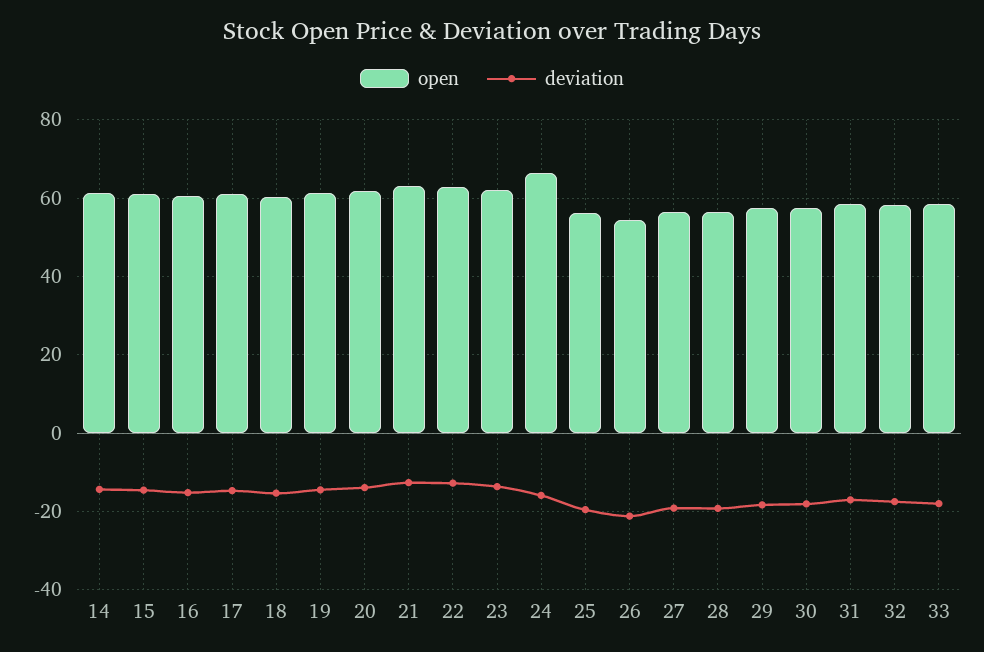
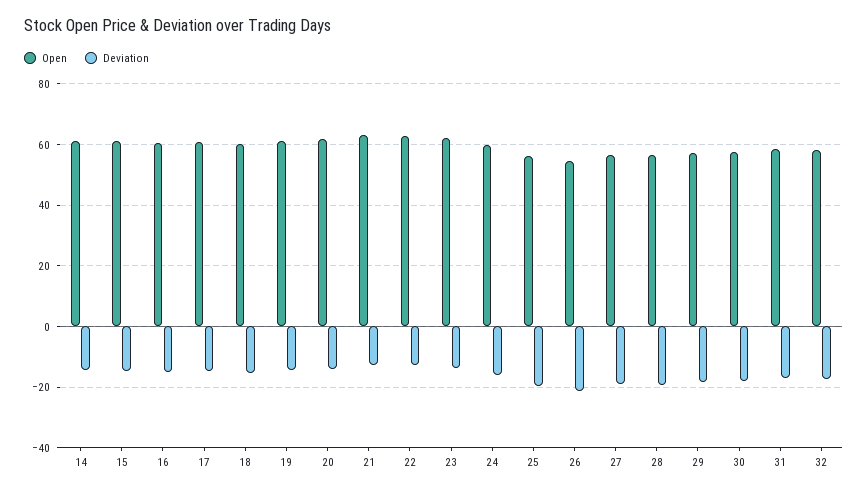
  {
    "open": {
      "14": 62,
      "15": 62,
      "16": 60,
      "17": 60,
      "18": 60,
      "19": 62,
      "20": 62,
      "21": 64,
      "22": 62,
      "23": 62,
-     "24": 66,
+     "24": 60,
      "25": 56,
      "26": 54,
      "27": 56,
      "28": 56,
      "29": 58,
      "30": 58,
      "31": 58,
-     "32": 58,
+     "32": 58
-     "33": 58
    },
    "deviation": {
      "14": -14,
      "15": -14,
      "16": -16,
      "17": -14,
      "18": -16,
      "19": -14,
      "20": -14,
      "21": -12,
      "22": -12,
      "23": -14,
      "24": -16,
      "25": -20,
      "26": -22,
      "27": -20,
      "28": -20,
      "29": -18,
      "30": -18,
      "31": -18,
-     "32": -18,
+     "32": -18
-     "33": -18
    }
  }

